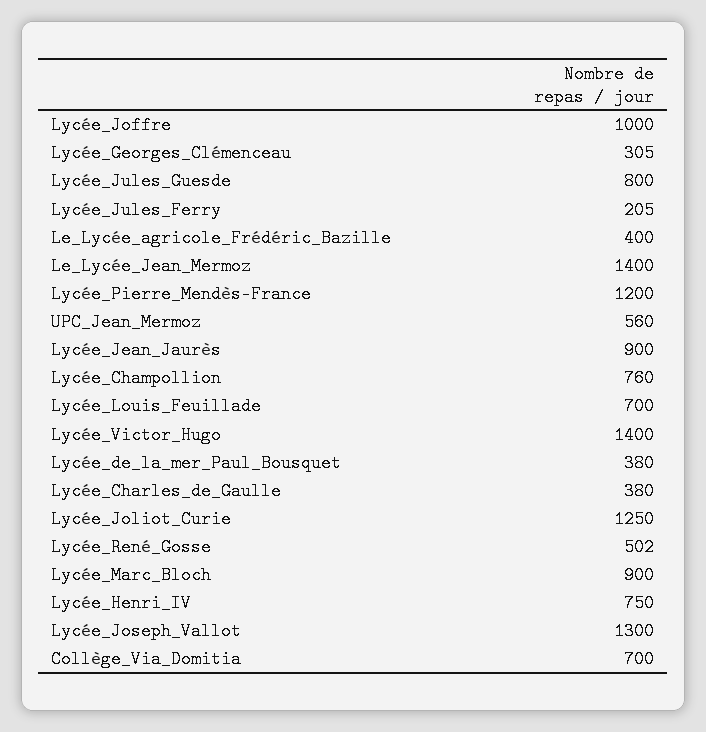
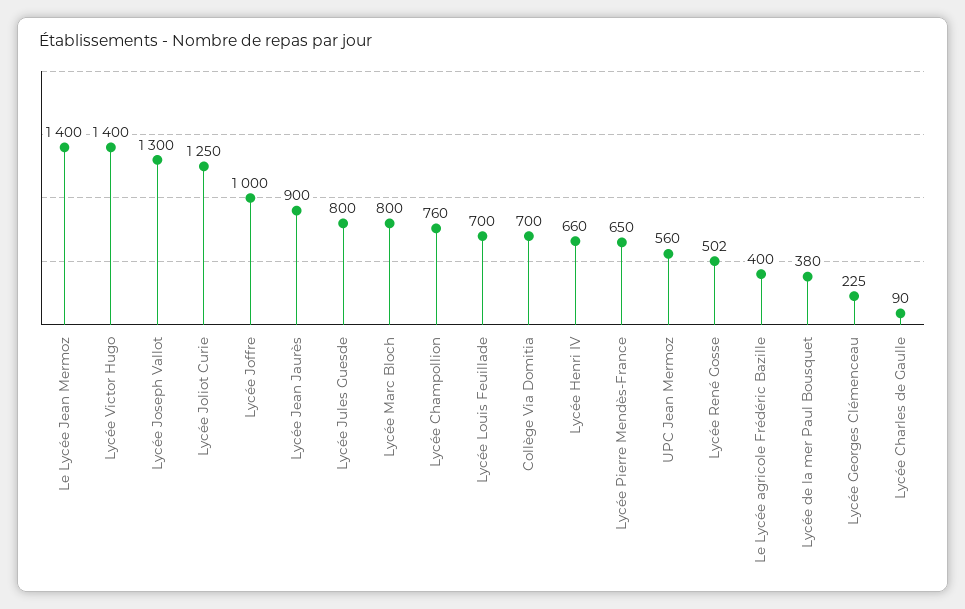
  {
    "Lycée_Joffre": 1000,
-   "Lycée_Georges_Clémenceau": 305,
+   "Lycée_Georges_Clémenceau": 225,
    "Lycée_Jules_Guesde": 800,
-   "Lycée_Jules_Ferry": 205,
    "Le_Lycée_agricole_Frédéric_Bazille": 400,
    "Le_Lycée_Jean_Mermoz": 1400,
-   "Lycée_Pierre_Mendès-France": 1200,
+   "Lycée_Pierre_Mendès-France": 650,
    "UPC_Jean_Mermoz": 560,
    "Lycée_Jean_Jaurès": 900,
    "Lycée_Champollion": 760,
    "Lycée_Louis_Feuillade": 700,
    "Lycée_Victor_Hugo": 1400,
    "Lycée_de_la_mer_Paul_Bousquet": 380,
-   "Lycée_Charles_de_Gaulle": 380,
+   "Lycée_Charles_de_Gaulle": 90,
    "Lycée_Joliot_Curie": 1250,
    "Lycée_René_Gosse": 502,
-   "Lycée_Marc_Bloch": 900,
+   "Lycée_Marc_Bloch": 800,
-   "Lycée_Henri_IV": 750,
+   "Lycée_Henri_IV": 660,
    "Lycée_Joseph_Vallot": 1300,
    "Collège_Via_Domitia": 700
  }

